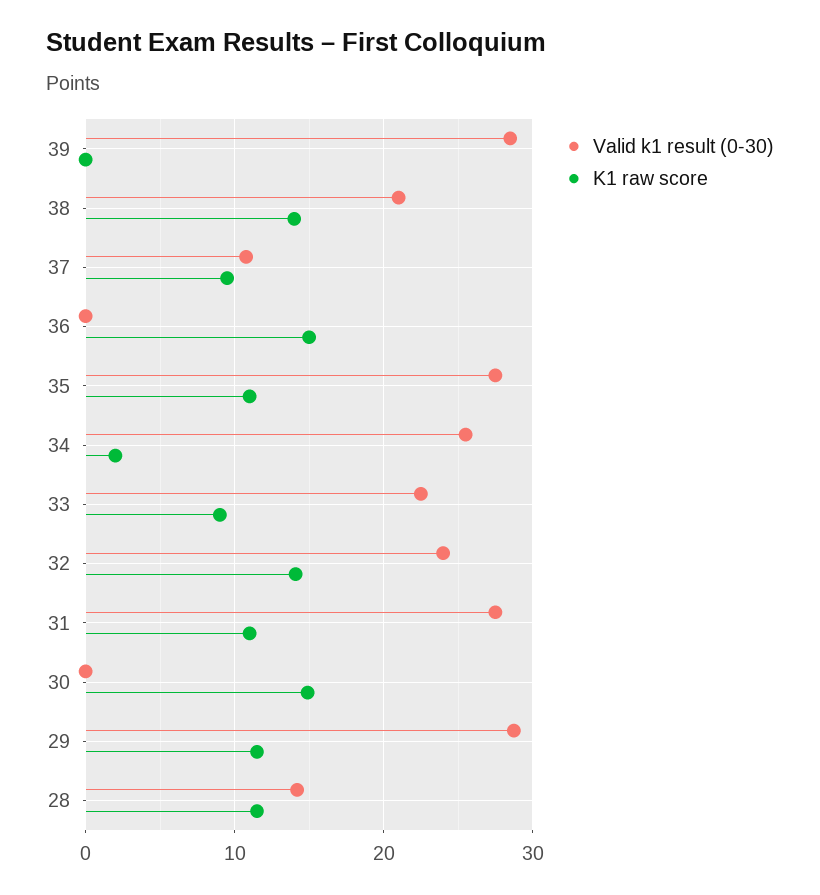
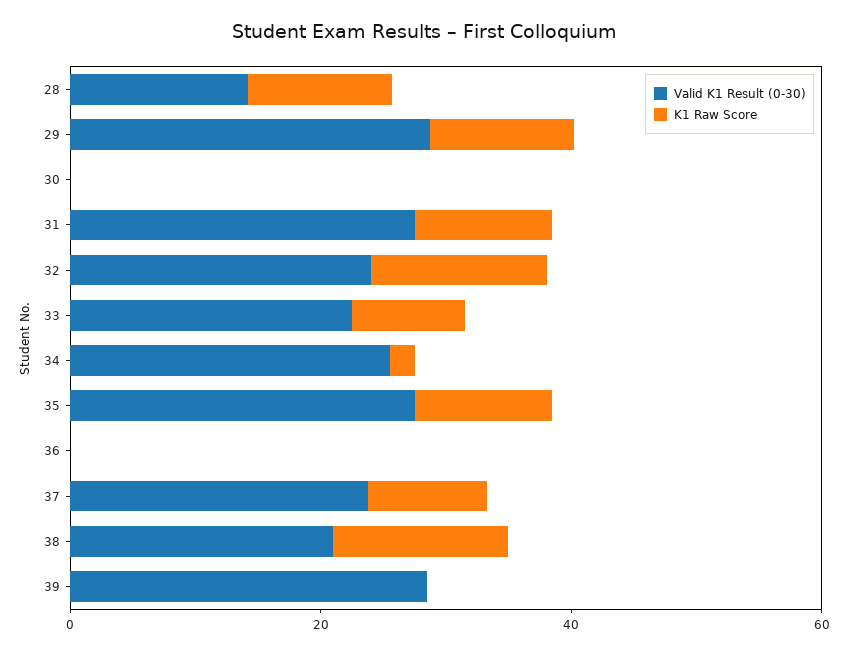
  {
    "Valid k1 result (0-30)": {
      "39": 29,
      "38": 21,
-     "37": 11,
+     "37": 25,
      "36": 0,
      "35": 28,
      "34": 26,
      "33": 23,
      "32": 24,
      "31": 28,
      "30": 0,
      "29": 29,
      "28": 14
    },
    "K1 raw score": {
      "39": 0,
      "38": 14,
      "37": 10,
-     "36": 15,
+     "36": 0,
      "35": 11,
      "34": 2,
      "33": 9,
      "32": 14,
      "31": 11,
-     "30": 15,
+     "30": 0,
      "29": 12,
      "28": 12
    }
  }

